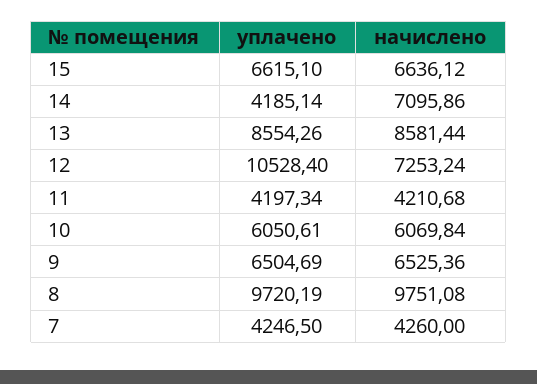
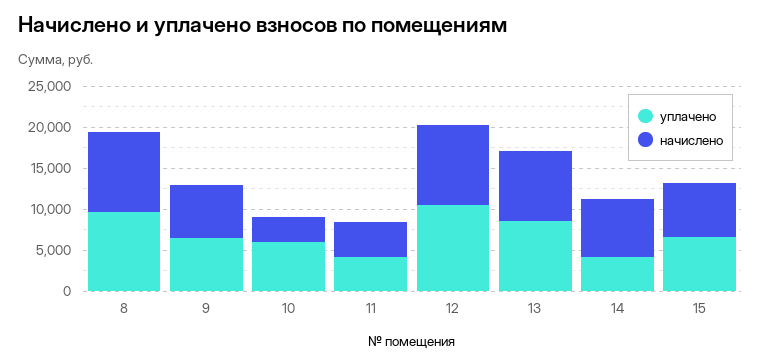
  {
    "уплачено": {
      "15": 6615.1,
      "14": 4185.14,
      "13": 8554.26,
      "12": 10528.4,
      "11": 4197.34,
      "10": 6050.61,
      "9": 6504.69,
-     "8": 9720.19,
+     "8": 9720.19
-     "7": 4246.5
    },
    "начислено": {
      "15": 6636.12,
      "14": 7095.86,
      "13": 8581.44,
-     "12": 7253.24,
+     "12": 10000,
      "11": 4210.68,
-     "10": 6069.84,
+     "10": 3000,
      "9": 6525.36,
-     "8": 9751.08,
+     "8": 9751.08
-     "7": 4260
    }
  }

